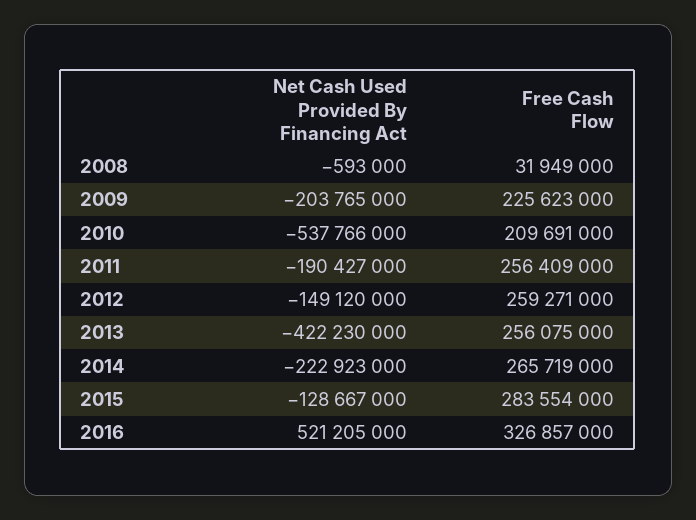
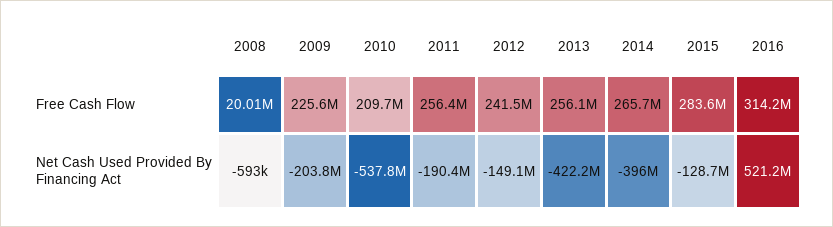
  {
    "Net Cash Used Provided By Financing Act": {
      "2008": -593000,
      "2009": -203765000,
      "2010": -537766000,
      "2011": -190427000,
      "2012": -149120000,
      "2013": -422230000,
-     "2014": -222923000,
+     "2014": -396000000,
      "2015": -128667000,
      "2016": 521205000
    },
    "Free Cash Flow": {
-     "2008": 31949000,
+     "2008": 20010000,
      "2009": 225623000,
      "2010": 209691000,
      "2011": 256409000,
-     "2012": 259271000,
+     "2012": 241500000,
      "2013": 256075000,
      "2014": 265719000,
      "2015": 283554000,
-     "2016": 326857000
+     "2016": 314200000
    }
  }

